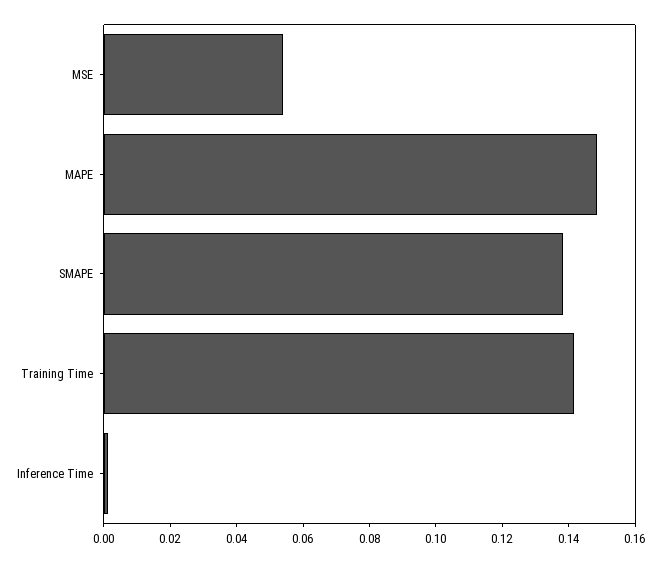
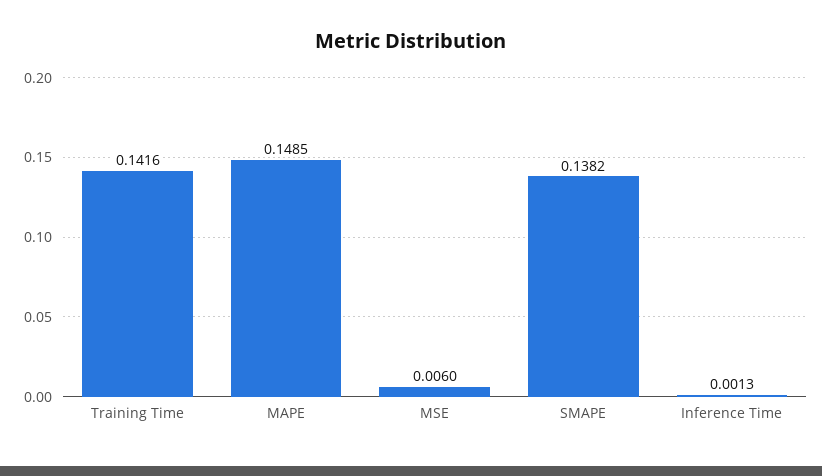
  {
-   "MSE": 0.055,
+   "MSE": 0.006,
    "MAPE": 0.1485,
    "SMAPE": 0.1382,
    "Training Time": 0.1416,
    "Inference Time": 0.0013
  }

